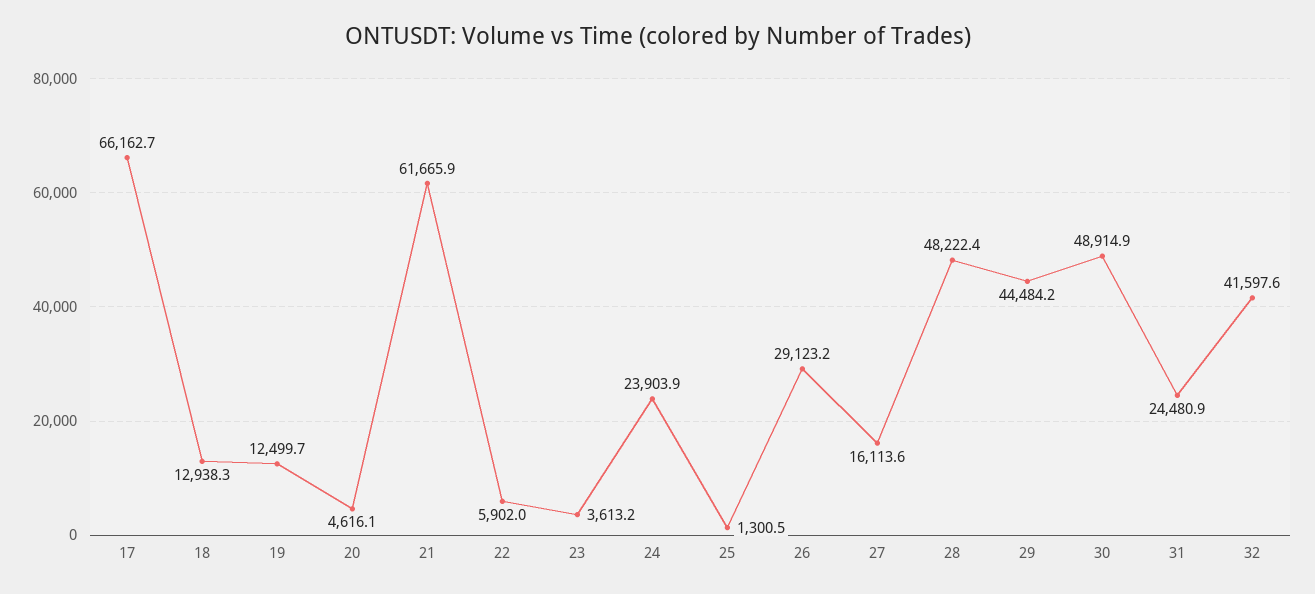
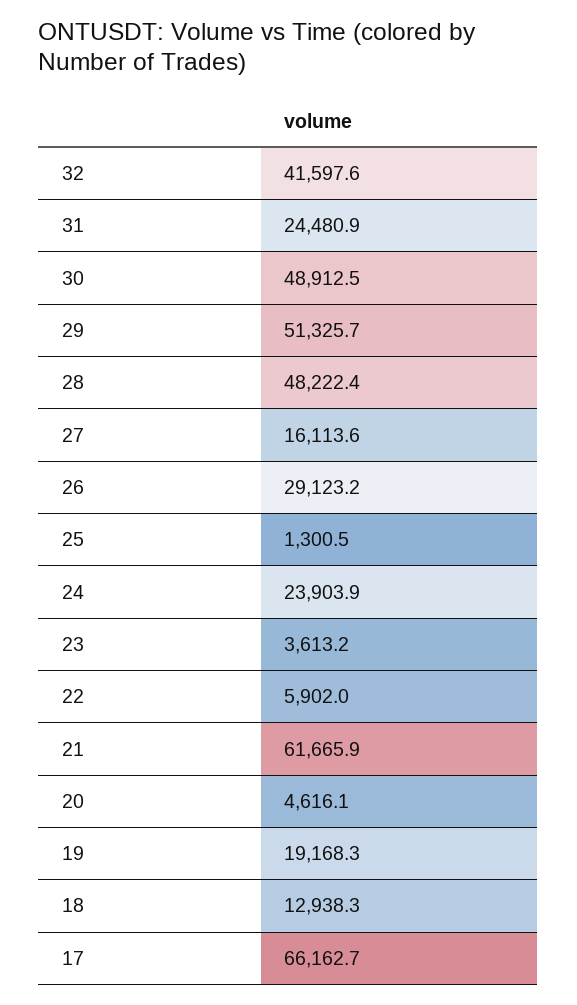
  {
    "17": 66162.7,
    "18": 12938.3,
-   "19": 12499.7,
+   "19": 19168.3,
    "20": 4616.1,
    "21": 61665.9,
    "22": 5902,
    "23": 3613.2,
    "24": 23903.9,
    "25": 1300.5,
    "26": 29123.2,
    "27": 16113.6,
    "28": 48222.4,
-   "29": 44484.2,
+   "29": 51325.7,
-   "30": 48914.9,
+   "30": 48912.5,
    "31": 24480.9,
    "32": 41597.6
  }

